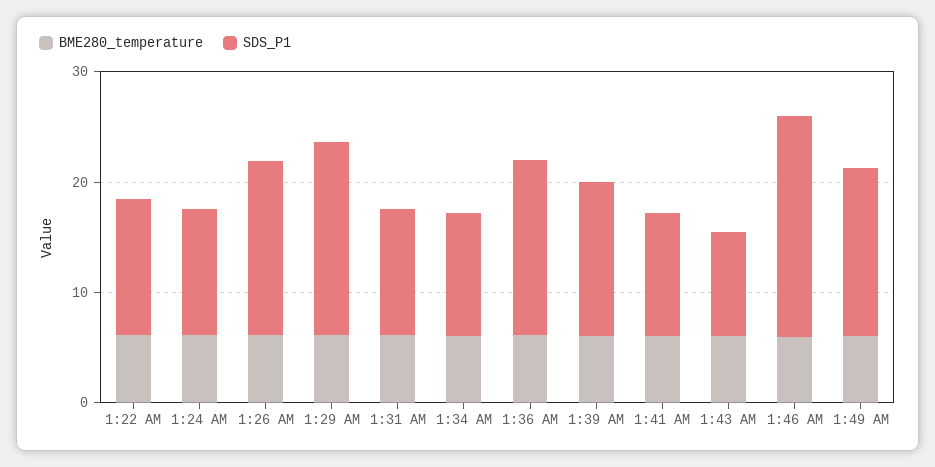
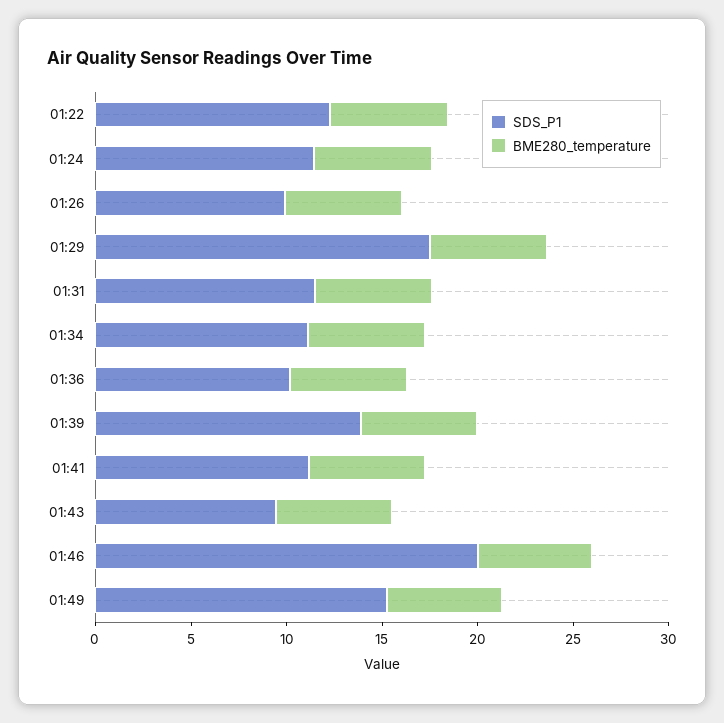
  {
    "BME280_temperature": {
      "1:22 AM": 6,
      "1:24 AM": 6,
      "1:26 AM": 6,
      "1:29 AM": 6,
      "1:31 AM": 6,
      "1:34 AM": 6,
      "1:36 AM": 6,
      "1:39 AM": 6,
      "1:41 AM": 6,
      "1:43 AM": 6,
      "1:46 AM": 6,
      "1:49 AM": 6
    },
    "SDS_P1": {
      "1:22 AM": 12,
      "1:24 AM": 11,
-     "1:26 AM": 16,
+     "1:26 AM": 10,
      "1:29 AM": 18,
      "1:31 AM": 11,
      "1:34 AM": 11,
-     "1:36 AM": 16,
+     "1:36 AM": 10,
      "1:39 AM": 14,
      "1:41 AM": 11,
      "1:43 AM": 9,
      "1:46 AM": 20,
      "1:49 AM": 15
    }
  }

